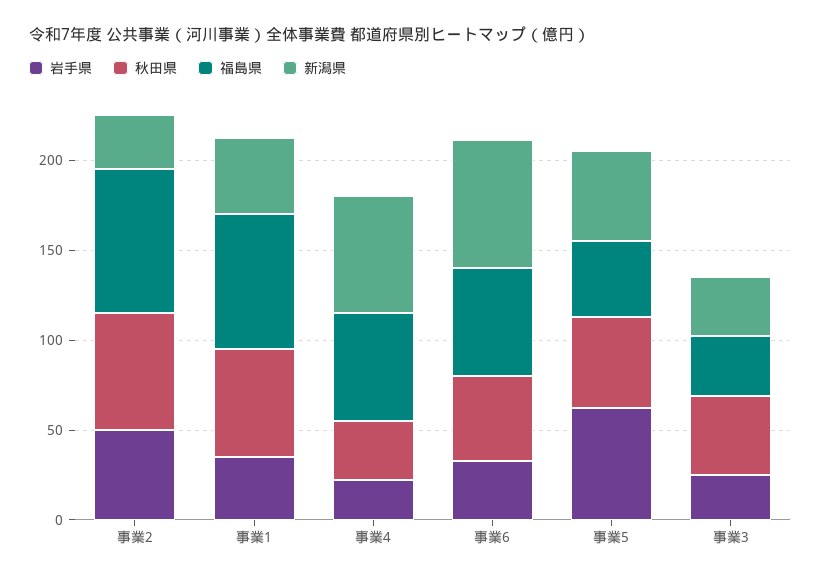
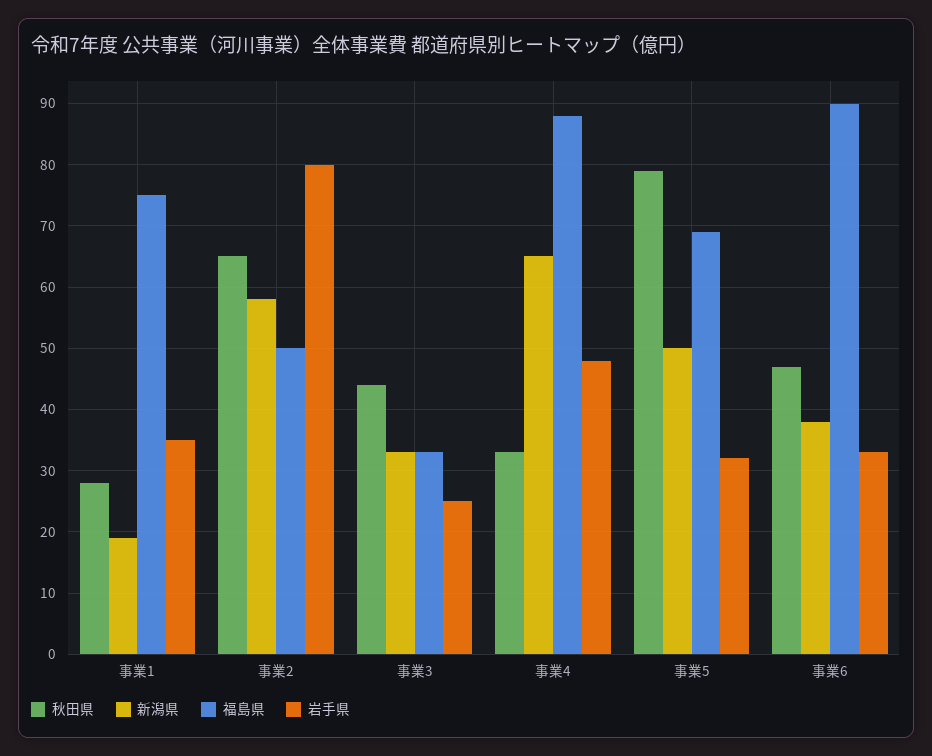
  {
    "岩手県": {
-     "事業2": 50,
+     "事業2": 80,
      "事業1": 35,
-     "事業4": 20,
+     "事業4": 48,
      "事業6": 33,
-     "事業5": 60,
+     "事業5": 32,
      "事業3": 25
    },
    "秋田県": {
      "事業2": 65,
-     "事業1": 60,
+     "事業1": 28,
      "事業4": 33,
      "事業6": 47,
-     "事業5": 50,
+     "事業5": 79,
      "事業3": 44
    },
    "福島県": {
-     "事業2": 80,
+     "事業2": 50,
      "事業1": 75,
-     "事業4": 60,
+     "事業4": 88,
-     "事業6": 60,
+     "事業6": 90,
-     "事業5": 40,
+     "事業5": 69,
      "事業3": 33
    },
    "新潟県": {
-     "事業2": 30,
+     "事業2": 58,
-     "事業1": 40,
+     "事業1": 19,
      "事業4": 65,
-     "事業6": 70,
+     "事業6": 38,
      "事業5": 50,
      "事業3": 33
    }
  }

